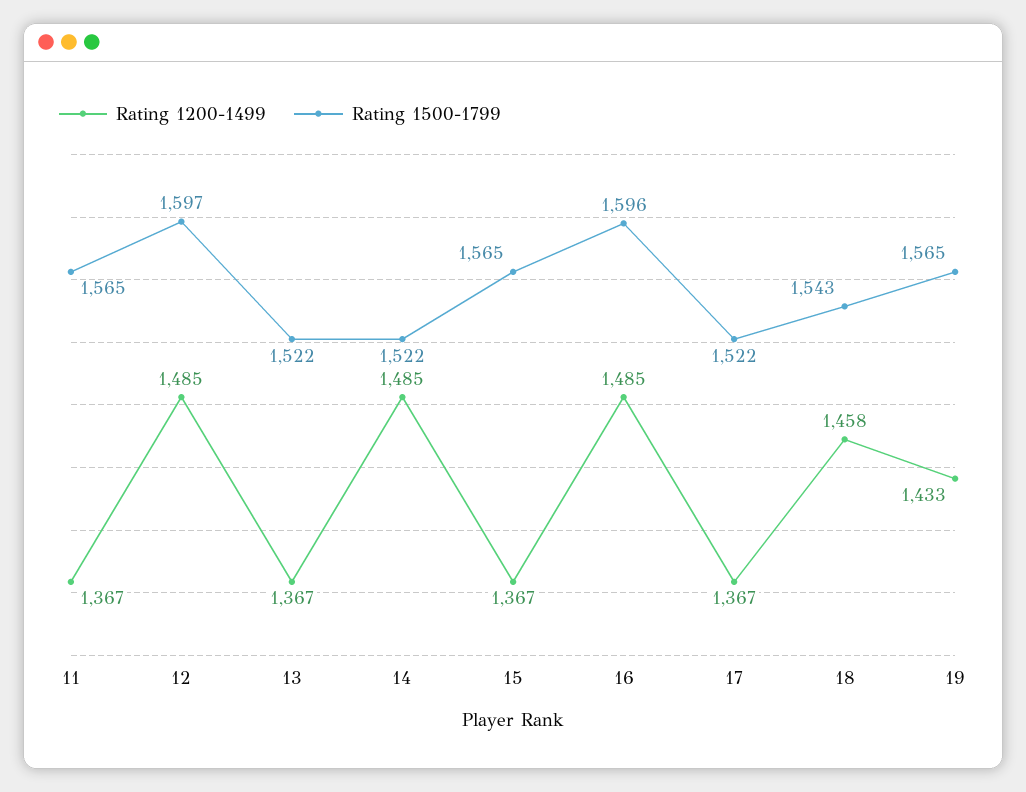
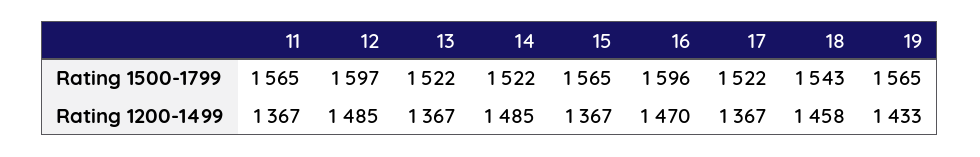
  {
    "Rating 1200-1499": {
      "11": 1367,
      "12": 1485,
      "13": 1367,
      "14": 1485,
      "15": 1367,
-     "16": 1485,
+     "16": 1470,
      "17": 1367,
      "18": 1458,
      "19": 1433
    },
    "Rating 1500-1799": {
      "11": 1565,
      "12": 1597,
      "13": 1522,
      "14": 1522,
      "15": 1565,
      "16": 1596,
      "17": 1522,
      "18": 1543,
      "19": 1565
    }
  }

